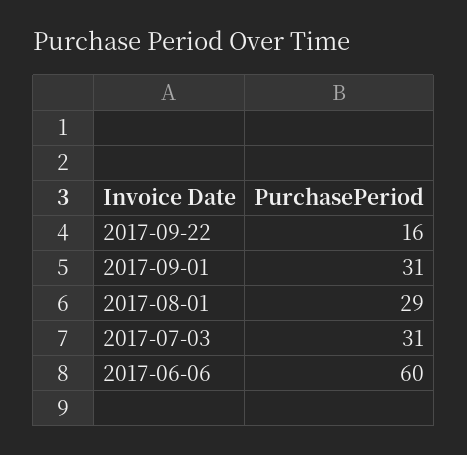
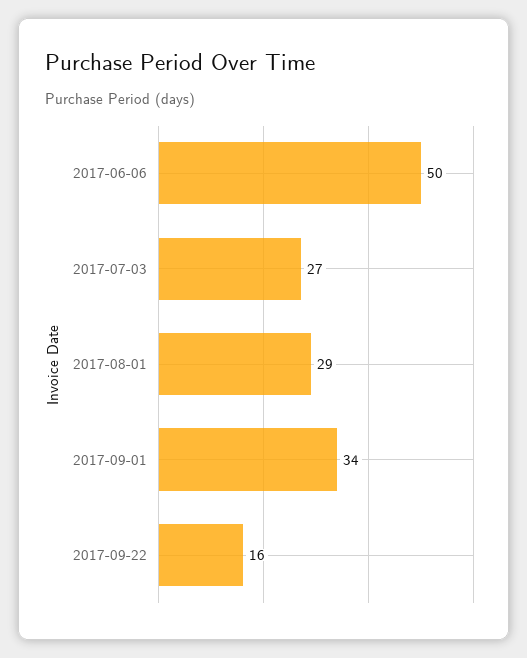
  {
    "2017-09-22": 16,
-   "2017-09-01": 31,
+   "2017-09-01": 34,
    "2017-08-01": 29,
-   "2017-07-03": 31,
+   "2017-07-03": 27,
-   "2017-06-06": 60
+   "2017-06-06": 50
  }

